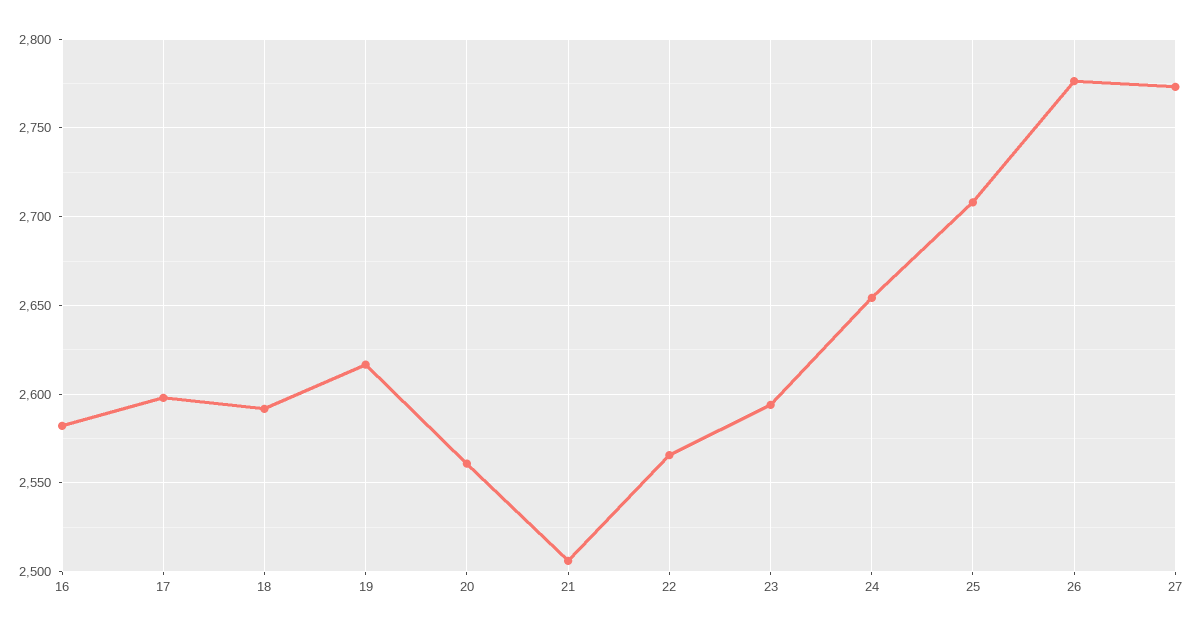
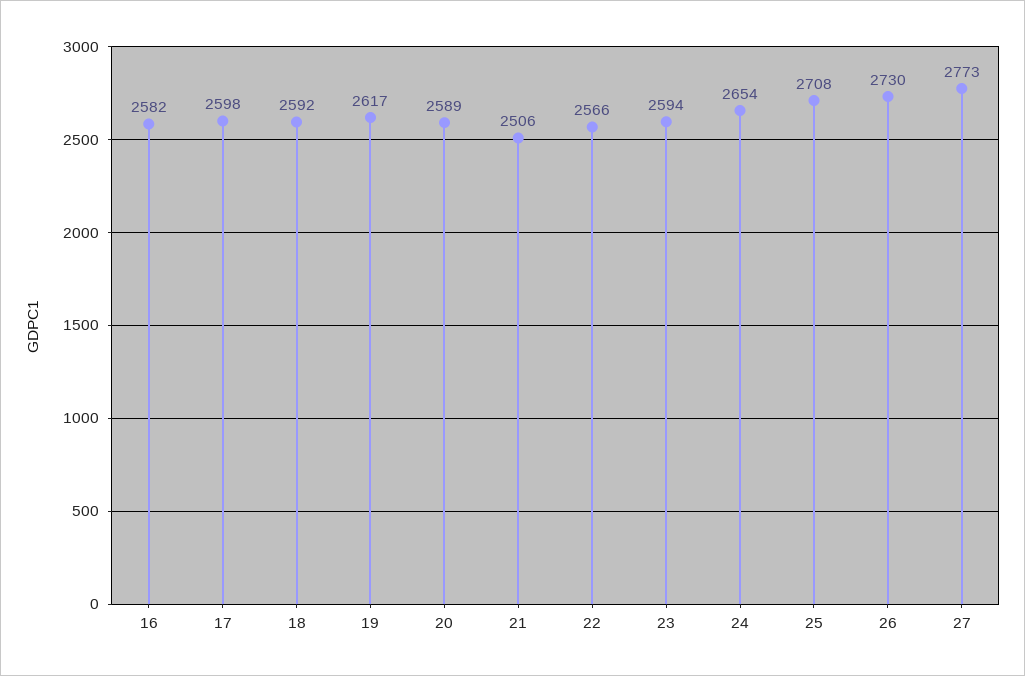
  {
    "16": 2582,
    "17": 2598,
    "18": 2592,
    "19": 2617,
-   "20": 2560,
+   "20": 2589,
    "21": 2506,
    "22": 2566,
    "23": 2594,
    "24": 2654,
    "25": 2708,
-   "26": 2775,
+   "26": 2730,
    "27": 2773
  }

